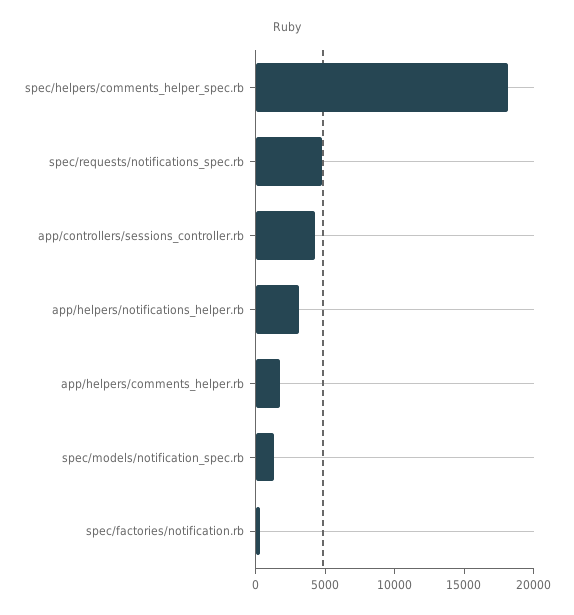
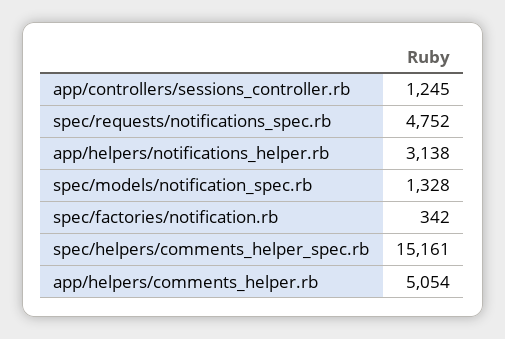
  {
-   "spec/helpers/comments_helper_spec.rb": 18000,
+   "spec/helpers/comments_helper_spec.rb": 15161,
    "spec/requests/notifications_spec.rb": 4752,
-   "app/controllers/sessions_controller.rb": 4000,
+   "app/controllers/sessions_controller.rb": 1245,
    "app/helpers/notifications_helper.rb": 3138,
-   "app/helpers/comments_helper.rb": 2000,
+   "app/helpers/comments_helper.rb": 5054,
    "spec/models/notification_spec.rb": 1328,
    "spec/factories/notification.rb": 342
  }

